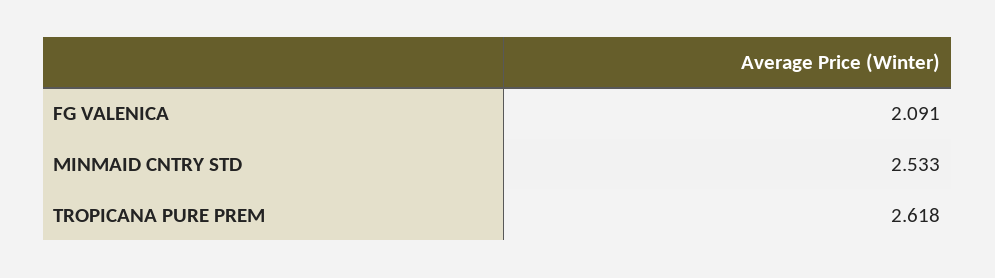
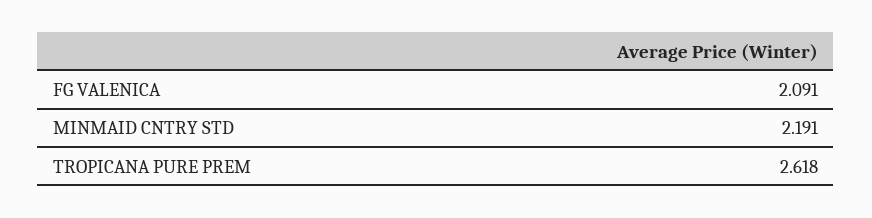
  {
    "FG VALENICA": 2.091,
-   "MINMAID CNTRY STD": 2.533,
+   "MINMAID CNTRY STD": 2.191,
    "TROPICANA PURE PREM": 2.618
  }

